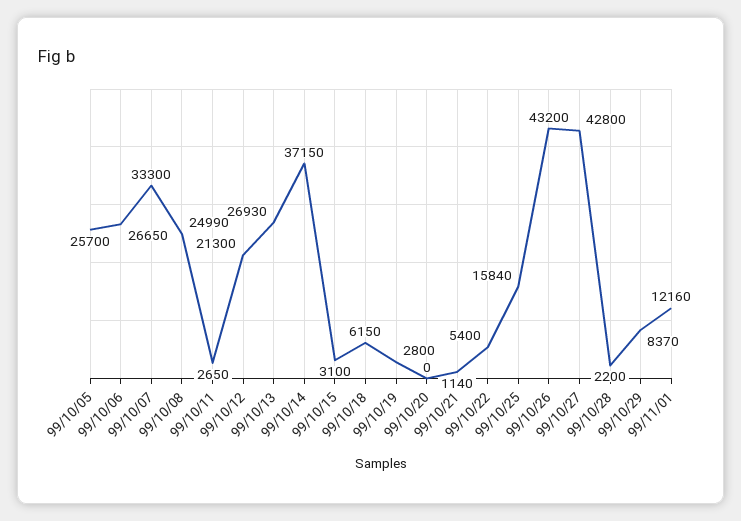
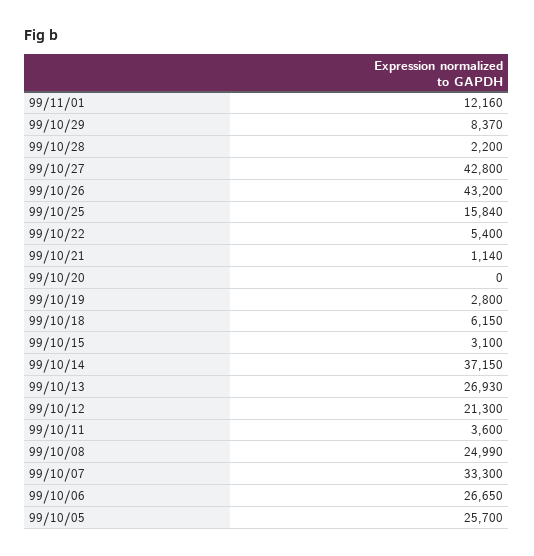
  {
    "99/10/05": 25700,
    "99/10/06": 26650,
    "99/10/07": 33300,
    "99/10/08": 24990,
-   "99/10/11": 2650,
+   "99/10/11": 3600,
    "99/10/12": 21300,
    "99/10/13": 26930,
    "99/10/14": 37150,
    "99/10/15": 3100,
    "99/10/18": 6150,
    "99/10/19": 2800,
    "99/10/20": 0,
    "99/10/21": 1140,
    "99/10/22": 5400,
    "99/10/25": 15840,
    "99/10/26": 43200,
    "99/10/27": 42800,
    "99/10/28": 2200,
    "99/10/29": 8370,
    "99/11/01": 12160
  }

